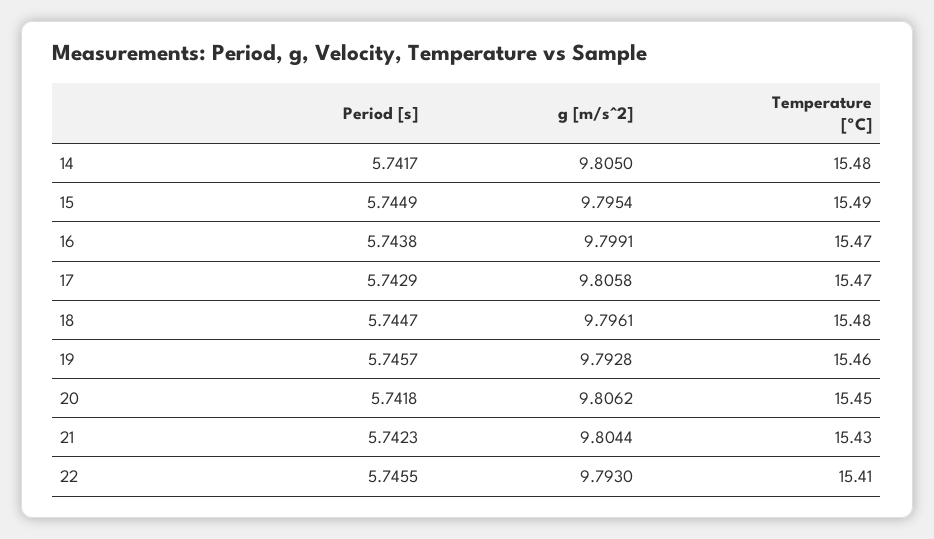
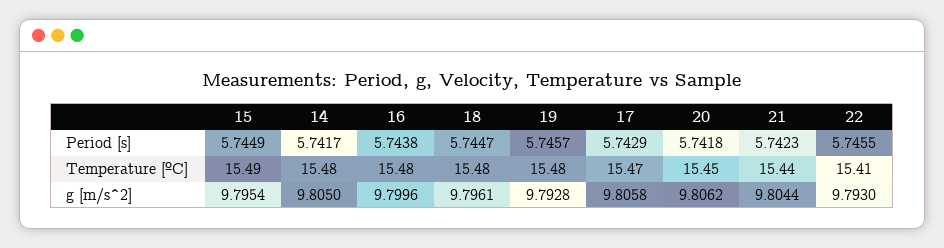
  {
    "Period [s]": {
      "14": 5.7417,
      "15": 5.7449,
      "16": 5.7438,
      "17": 5.7429,
      "18": 5.7447,
      "19": 5.7457,
      "20": 5.7418,
      "21": 5.7423,
      "22": 5.7455
    },
    "g [m/s^2]": {
      "14": 9.805,
      "15": 9.7954,
-     "16": 9.7991,
+     "16": 9.7996,
      "17": 9.8058,
      "18": 9.7961,
      "19": 9.7928,
      "20": 9.8062,
      "21": 9.8044,
      "22": 9.793
    },
    "Temperature [ºC]": {
      "14": 15.48,
      "15": 15.49,
-     "16": 15.47,
+     "16": 15.48,
      "17": 15.47,
      "18": 15.48,
-     "19": 15.46,
+     "19": 15.48,
      "20": 15.45,
-     "21": 15.43,
+     "21": 15.44,
      "22": 15.41
    }
  }

